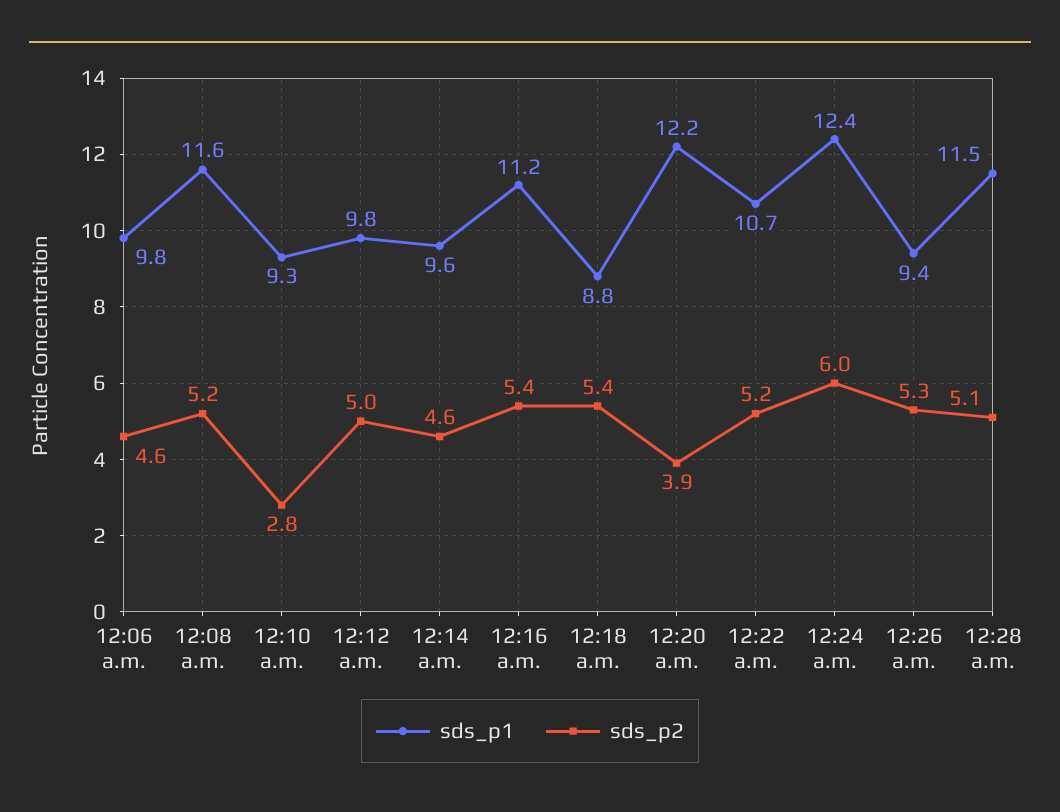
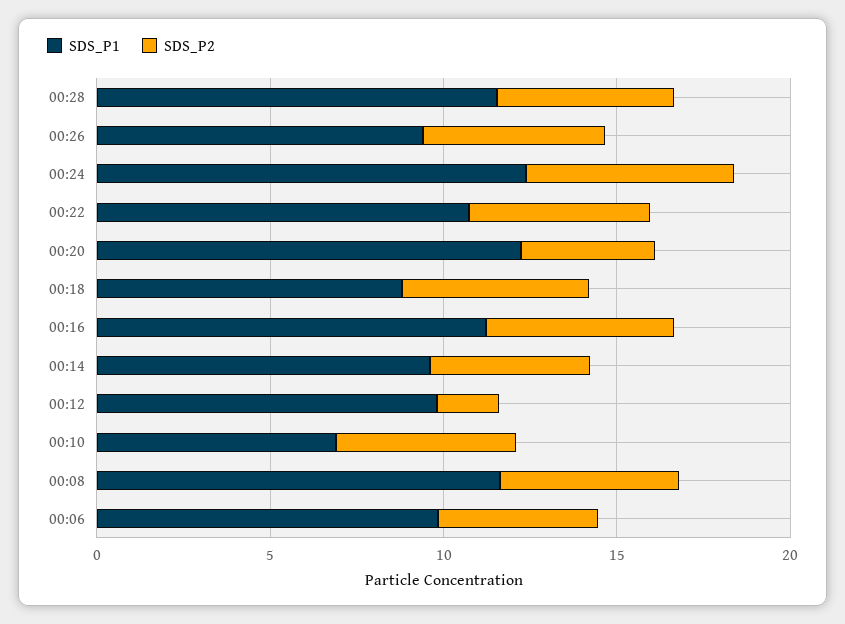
  {
    "sds_p1": {
      "12:06 a.m.": 9.8,
      "12:08 a.m.": 11.6,
-     "12:10 a.m.": 9.3,
+     "12:10 a.m.": 7,
      "12:12 a.m.": 9.8,
      "12:14 a.m.": 9.6,
      "12:16 a.m.": 11.2,
      "12:18 a.m.": 8.8,
      "12:20 a.m.": 12.2,
      "12:22 a.m.": 10.7,
      "12:24 a.m.": 12.4,
      "12:26 a.m.": 9.4,
      "12:28 a.m.": 11.5
    },
    "sds_p2": {
      "12:06 a.m.": 4.6,
      "12:08 a.m.": 5.2,
-     "12:10 a.m.": 2.8,
+     "12:10 a.m.": 5,
-     "12:12 a.m.": 5,
+     "12:12 a.m.": 2,
      "12:14 a.m.": 4.6,
      "12:16 a.m.": 5.4,
      "12:18 a.m.": 5.4,
      "12:20 a.m.": 3.9,
      "12:22 a.m.": 5.2,
      "12:24 a.m.": 6,
      "12:26 a.m.": 5.3,
      "12:28 a.m.": 5.1
    }
  }

